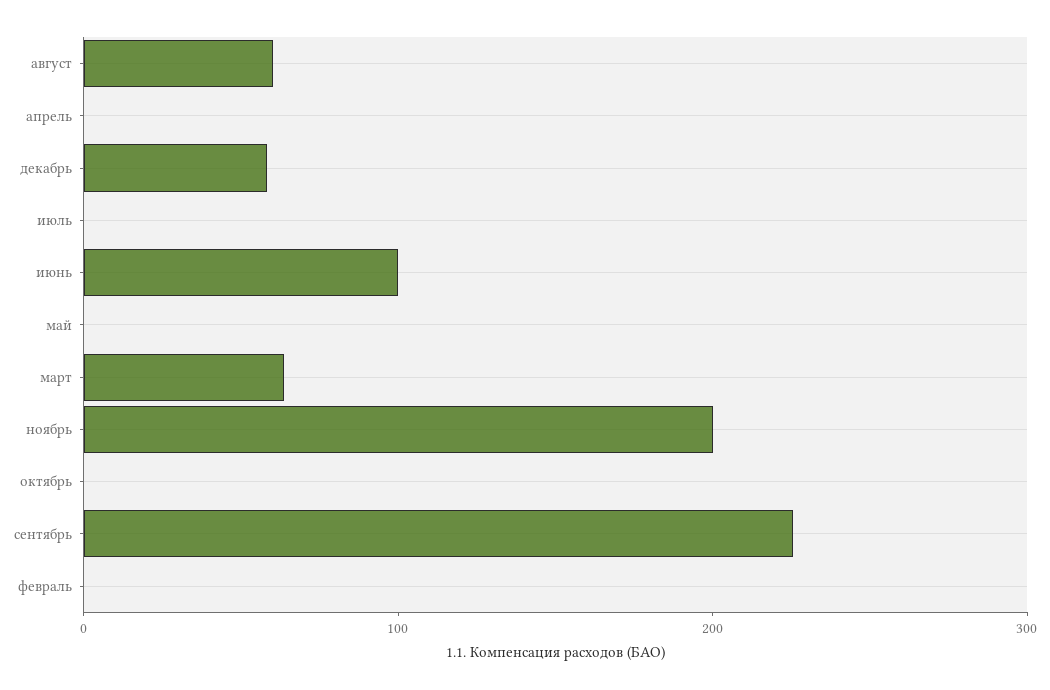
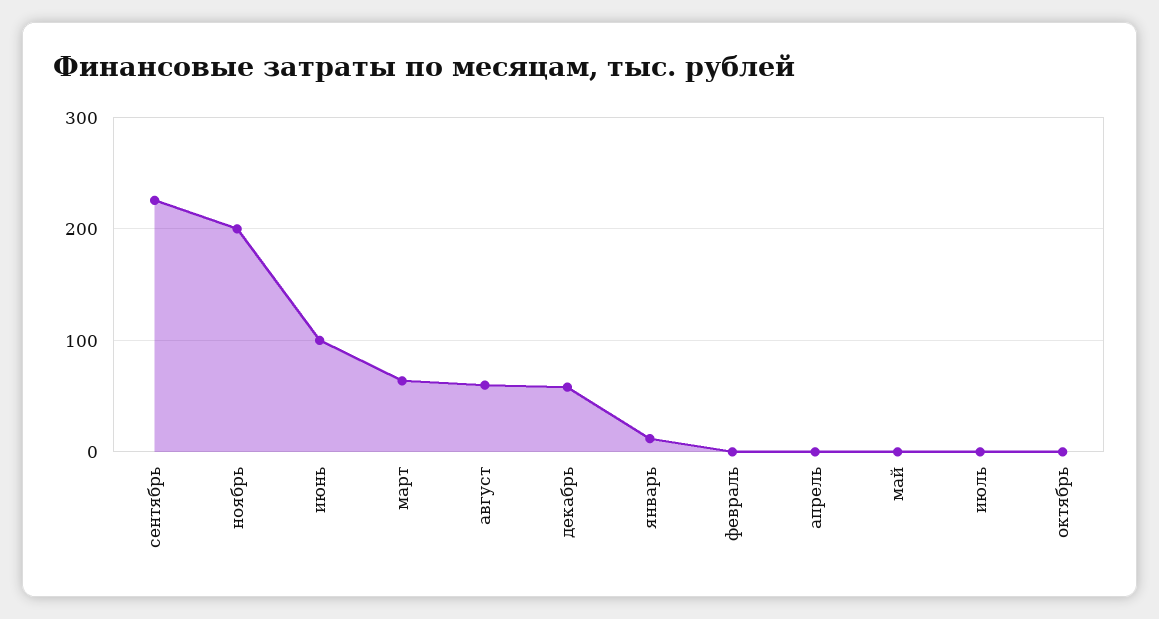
  {
    "август": 60,
    "апрель": 0,
    "декабрь": 60,
    "июль": 0,
    "июнь": 100,
    "май": 0,
    "март": 60,
    "ноябрь": 200,
    "октябрь": 0,
    "сентябрь": 230,
-   "февраль": 0
+   "февраль": 0,
+   "январь": 10
  }

